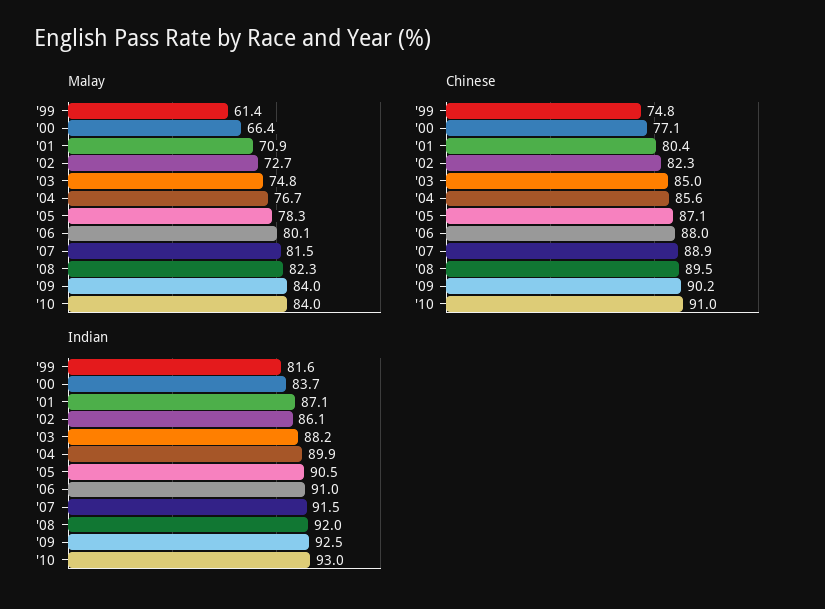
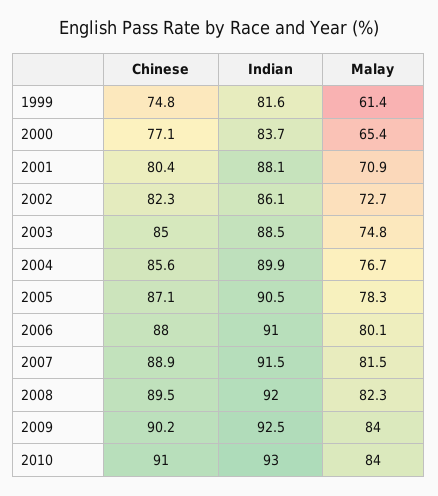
  {
    "Malay": {
      "'99": 61.4,
-     "'00": 66.4,
+     "'00": 65.4,
      "'01": 70.9,
      "'02": 72.7,
      "'03": 74.8,
      "'04": 76.7,
      "'05": 78.3,
      "'06": 80.1,
      "'07": 81.5,
      "'08": 82.3,
      "'09": 84,
      "'10": 84
    },
    "Chinese": {
      "'99": 74.8,
      "'00": 77.1,
      "'01": 80.4,
      "'02": 82.3,
      "'03": 85,
      "'04": 85.6,
      "'05": 87.1,
      "'06": 88,
      "'07": 88.9,
      "'08": 89.5,
      "'09": 90.2,
      "'10": 91
    },
    "Indian": {
      "'99": 81.6,
      "'00": 83.7,
-     "'01": 87.1,
+     "'01": 88.1,
      "'02": 86.1,
-     "'03": 88.2,
+     "'03": 88.5,
      "'04": 89.9,
      "'05": 90.5,
      "'06": 91,
      "'07": 91.5,
      "'08": 92,
      "'09": 92.5,
      "'10": 93
    }
  }

